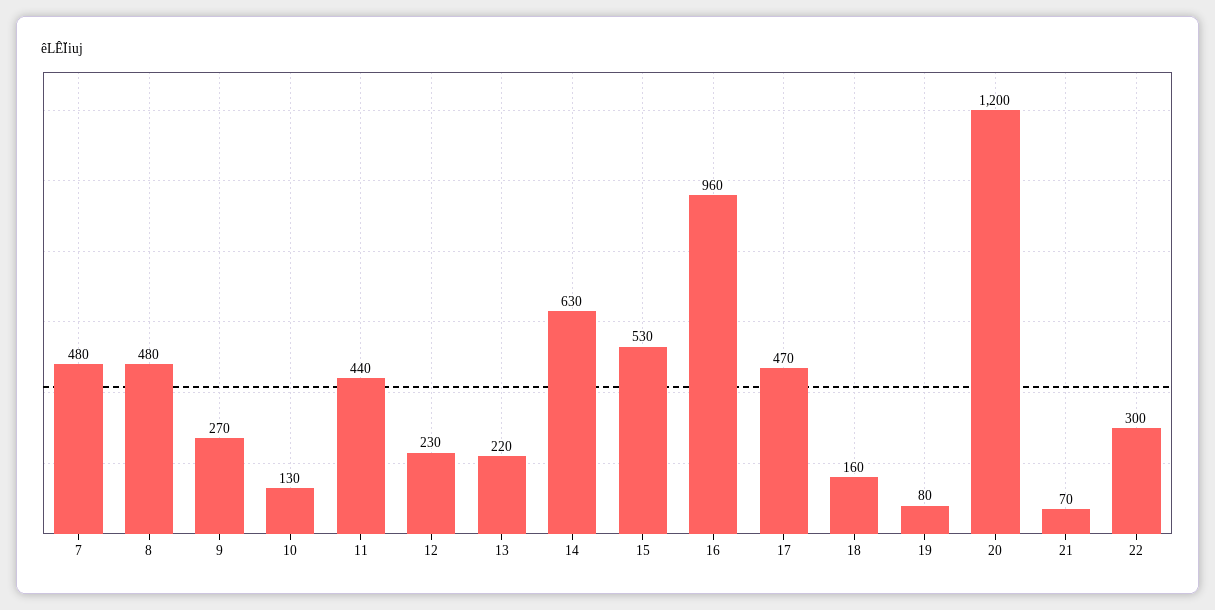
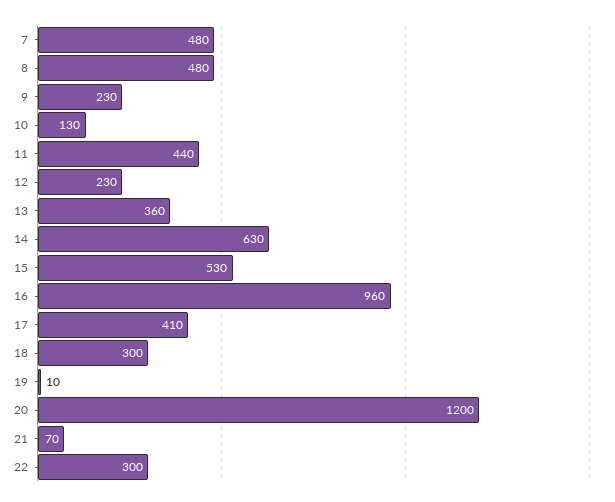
  {
    "7": 480,
    "8": 480,
-   "9": 270,
+   "9": 230,
    "10": 130,
    "11": 440,
    "12": 230,
-   "13": 220,
+   "13": 360,
    "14": 630,
    "15": 530,
    "16": 960,
-   "17": 470,
+   "17": 410,
-   "18": 160,
+   "18": 300,
-   "19": 80,
+   "19": 10,
    "20": 1200,
    "21": 70,
    "22": 300
  }

